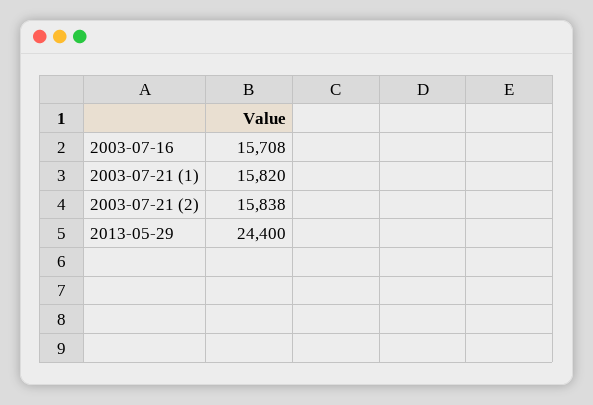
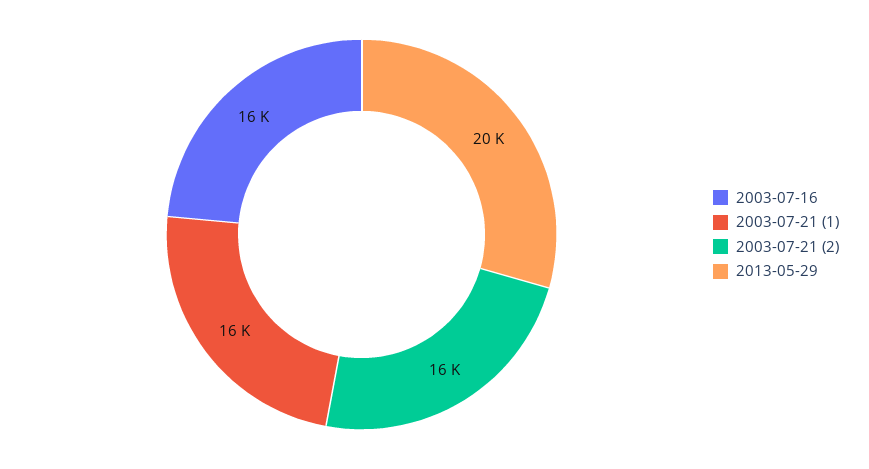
  {
    "2003-07-16": 15708,
    "2003-07-21 (1)": 15820,
    "2003-07-21 (2)": 15838,
-   "2013-05-29": 24400
+   "2013-05-29": 20000
  }

